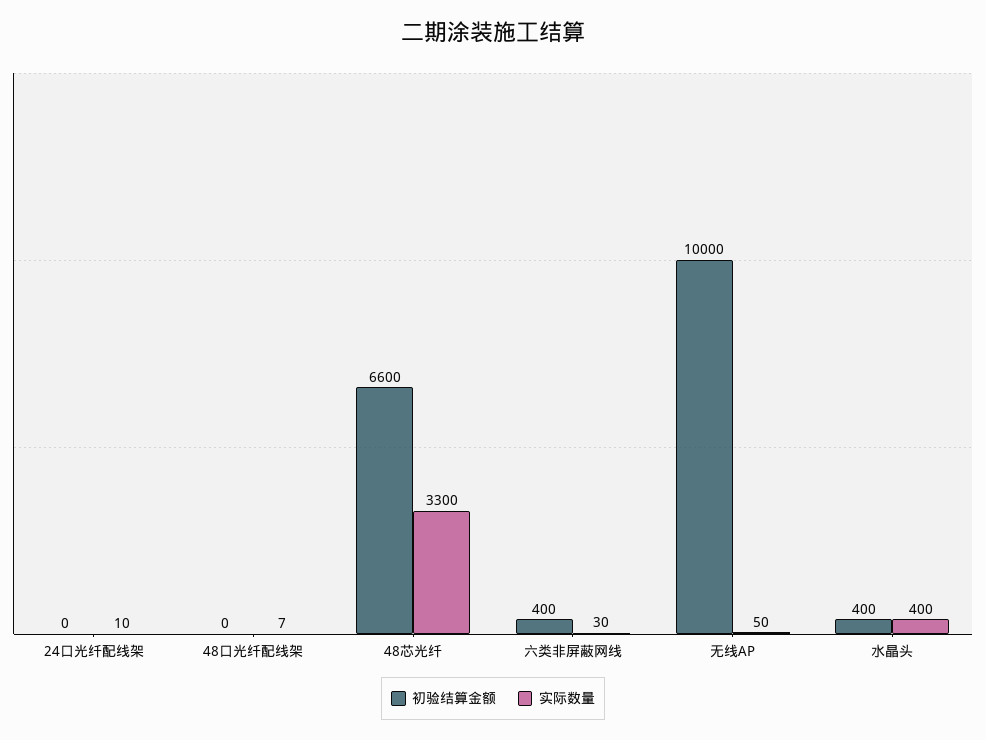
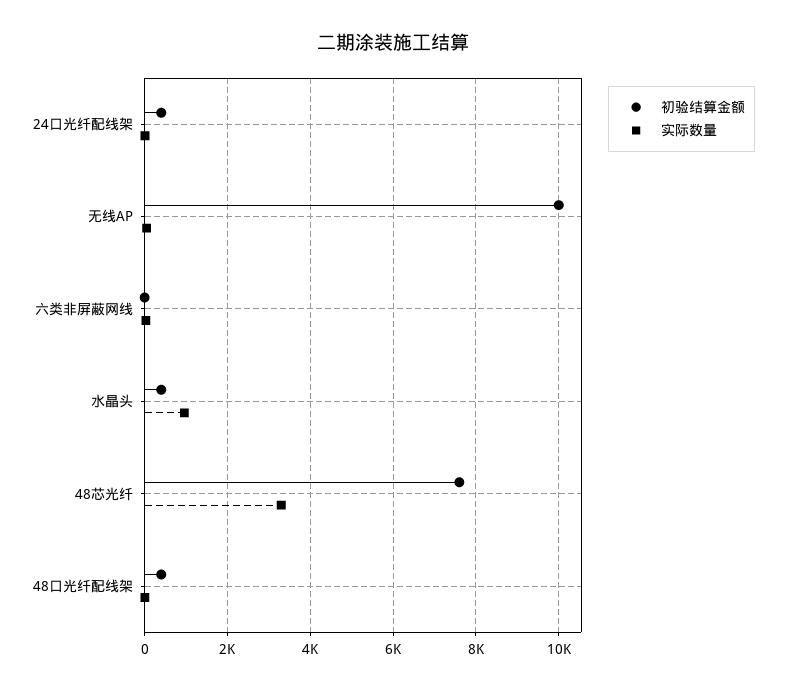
  {
    "初验结算金额": {
-     "24口光纤配线架": 0,
+     "24口光纤配线架": 400,
-     "48口光纤配线架": 0,
+     "48口光纤配线架": 400,
-     "48芯光纤": 6600,
+     "48芯光纤": 7600,
-     "六类非屏蔽网线": 400,
+     "六类非屏蔽网线": 0,
      "无线AP": 10000,
      "水晶头": 400
    },
    "实际数量": {
      "24口光纤配线架": 10,
      "48口光纤配线架": 7,
      "48芯光纤": 3300,
      "六类非屏蔽网线": 30,
      "无线AP": 50,
-     "水晶头": 400
+     "水晶头": 1000
    }
  }

